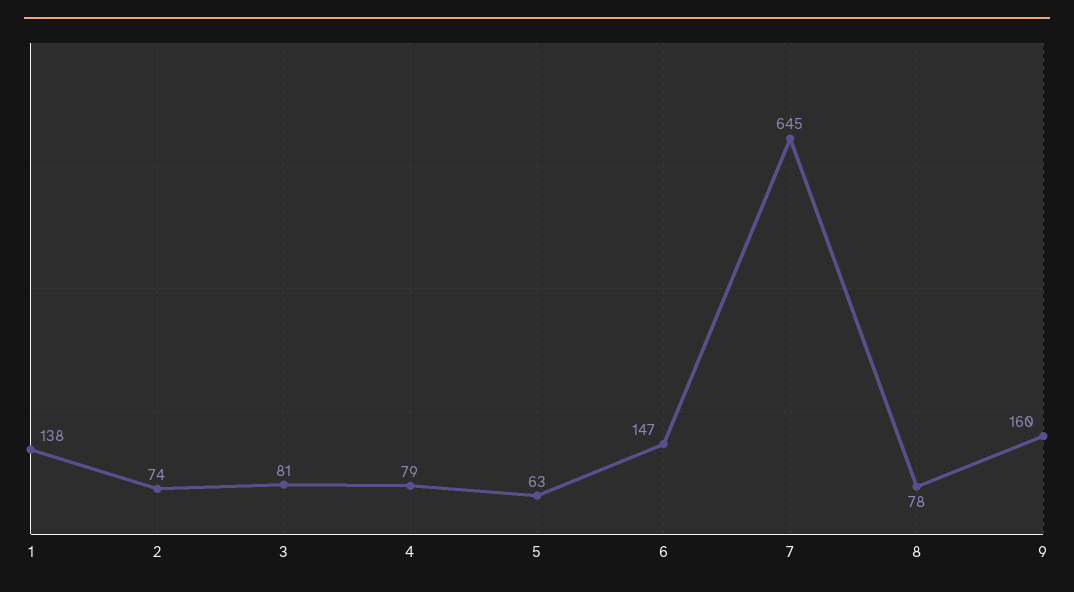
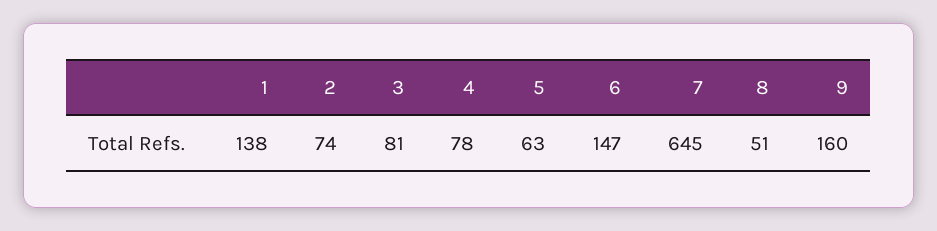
  {
    "1": 138,
    "2": 74,
    "3": 81,
-   "4": 79,
+   "4": 78,
    "5": 63,
    "6": 147,
    "7": 645,
-   "8": 78,
+   "8": 51,
    "9": 160
  }

